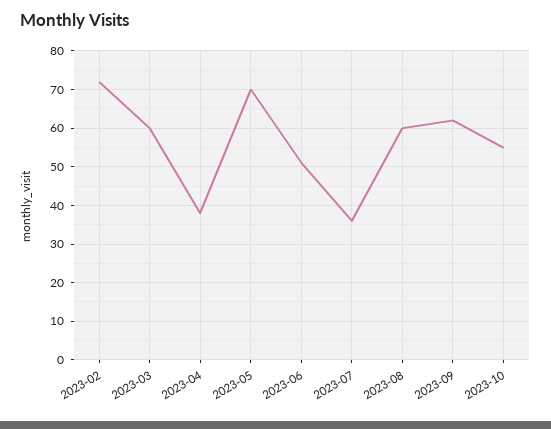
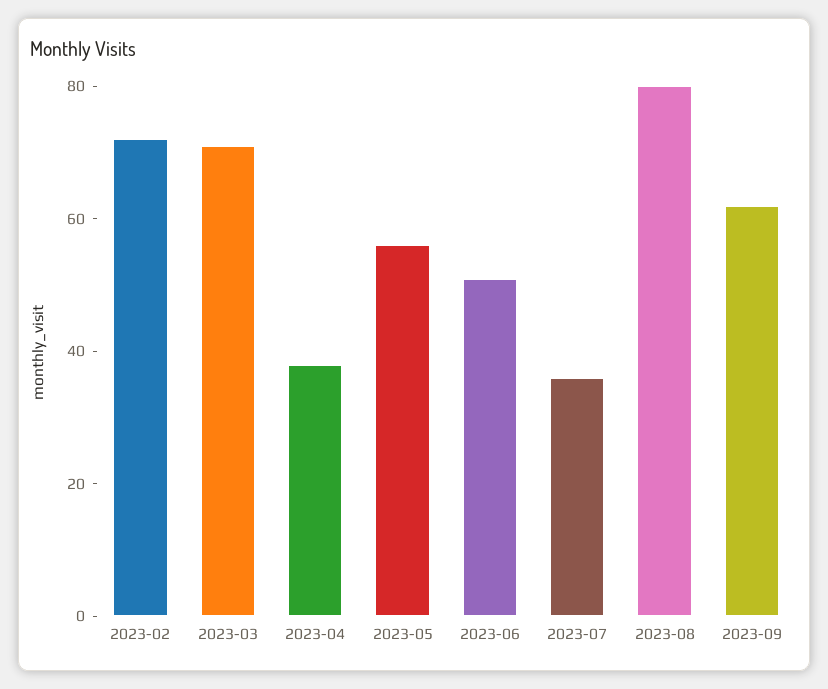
  {
    "2023-02": 70,
-   "2023-03": 60,
+   "2023-03": 70,
    "2023-04": 40,
-   "2023-05": 70,
+   "2023-05": 55,
    "2023-06": 50,
    "2023-07": 35,
-   "2023-08": 60,
+   "2023-08": 80,
-   "2023-09": 60,
+   "2023-09": 60
-   "2023-10": 55
  }

